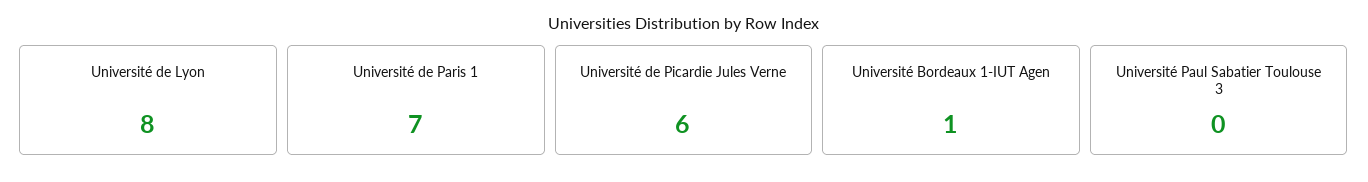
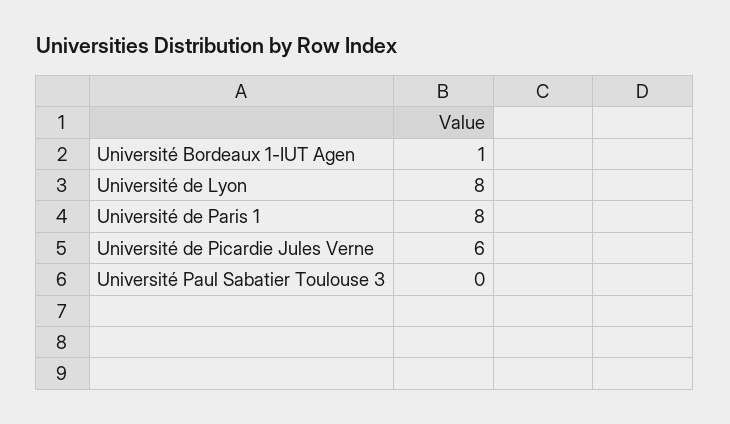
  {
    "Université de Lyon": 8,
-   "Université de Paris 1": 7,
+   "Université de Paris 1": 8,
    "Université de Picardie Jules Verne": 6,
    "Université Bordeaux 1-IUT Agen": 1,
    "Université Paul Sabatier Toulouse 3": 0
  }

